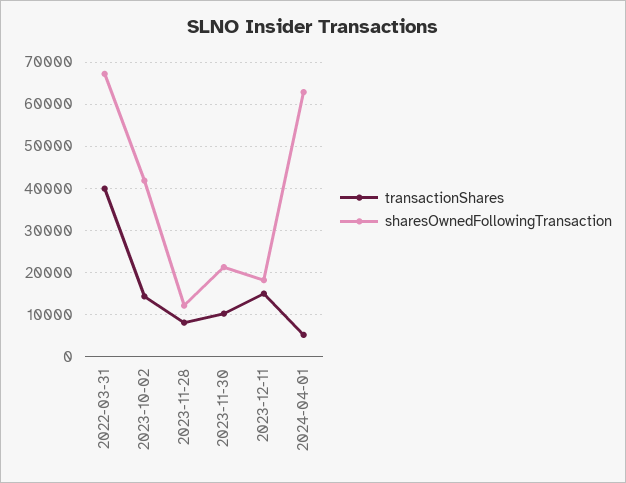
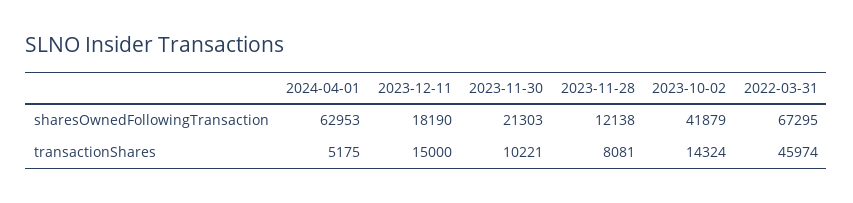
  {
    "transactionShares": {
-     "2022-03-31": 40000,
+     "2022-03-31": 45974,
      "2023-10-02": 14324,
      "2023-11-28": 8081,
      "2023-11-30": 10221,
      "2023-12-11": 15000,
      "2024-04-01": 5175
    },
    "sharesOwnedFollowingTransaction": {
      "2022-03-31": 67295,
      "2023-10-02": 41879,
      "2023-11-28": 12138,
      "2023-11-30": 21303,
      "2023-12-11": 18190,
      "2024-04-01": 62953
    }
  }

